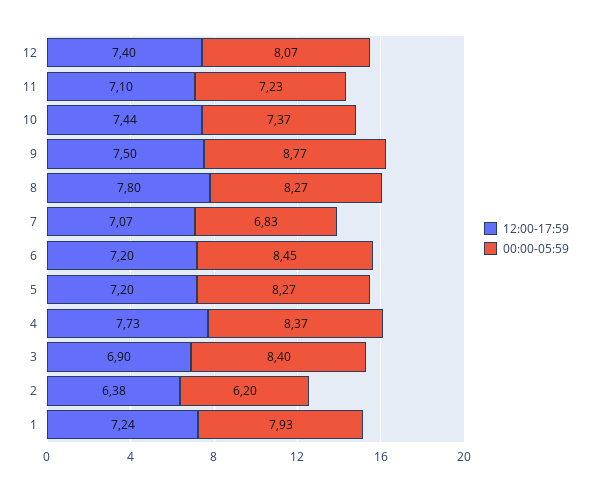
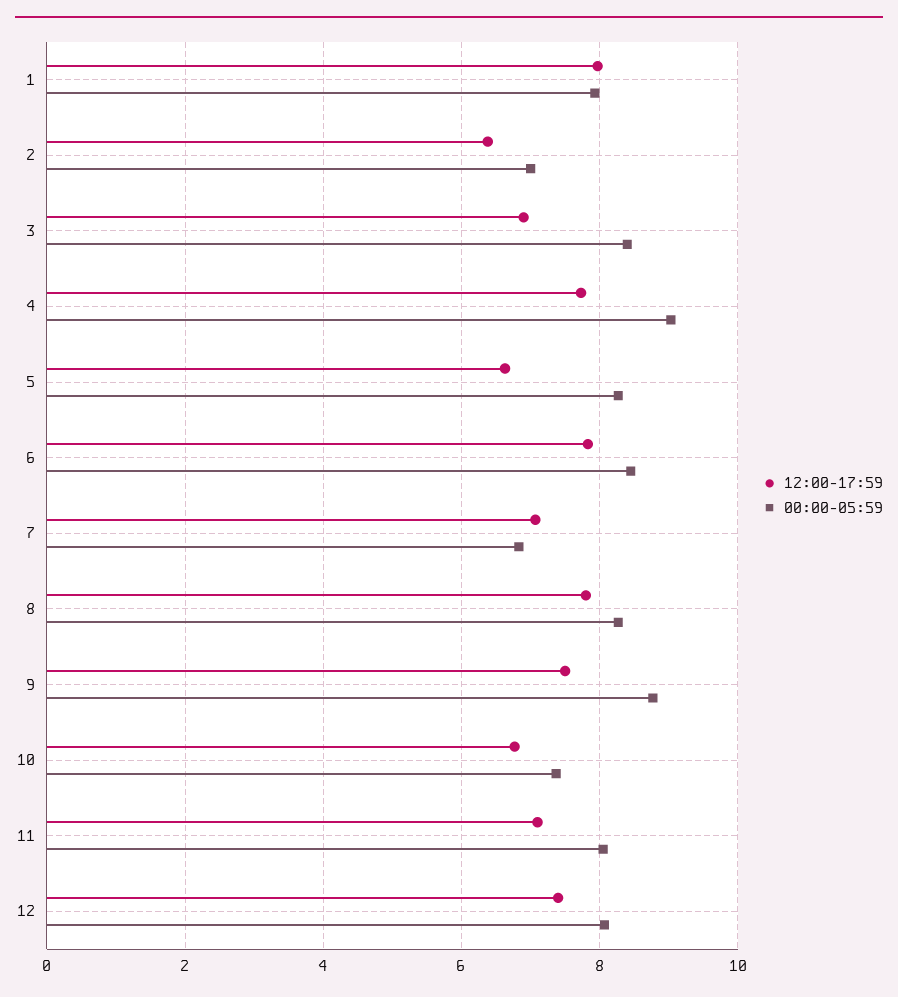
  {
    "12:00-17:59": {
      "12": 7.4,
      "11": 7.1,
-     "10": 7.44,
+     "10": 6.8,
      "9": 7.5,
      "8": 7.8,
      "7": 7.07,
-     "6": 7.2,
+     "6": 7.8,
-     "5": 7.2,
+     "5": 6.6,
      "4": 7.73,
      "3": 6.9,
      "2": 6.38,
-     "1": 7.24
+     "1": 8
    },
    "00:00-05:59": {
      "12": 8.07,
-     "11": 7.23,
+     "11": 8,
      "10": 7.37,
      "9": 8.77,
      "8": 8.27,
      "7": 6.83,
      "6": 8.45,
      "5": 8.27,
-     "4": 8.37,
+     "4": 9,
      "3": 8.4,
-     "2": 6.2,
+     "2": 7,
      "1": 7.93
    }
  }

